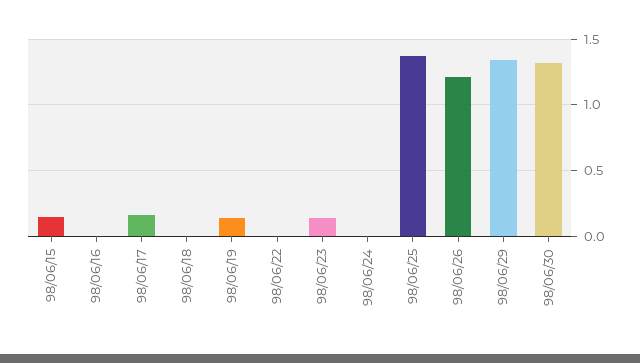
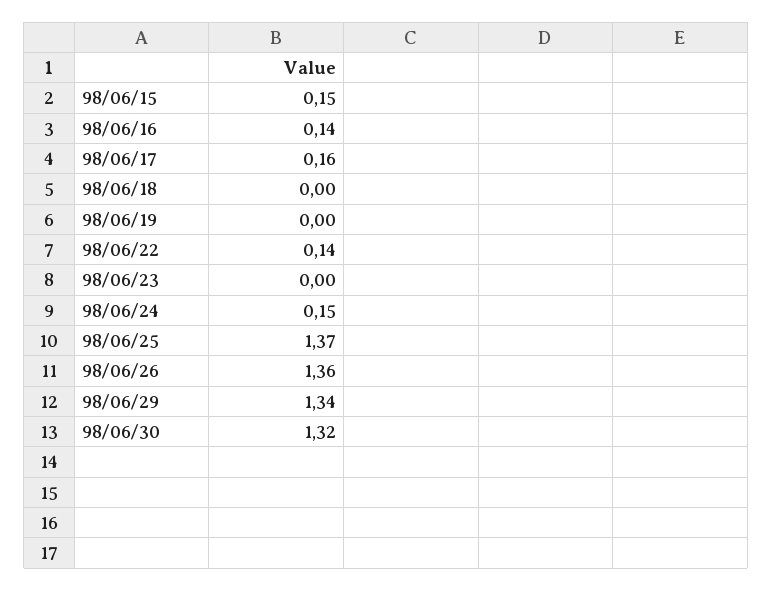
  {
    "98/06/15": 0.15,
-   "98/06/16": 0,
+   "98/06/16": 0.14,
    "98/06/17": 0.16,
    "98/06/18": 0,
-   "98/06/19": 0.15,
+   "98/06/19": 0,
-   "98/06/22": 0,
+   "98/06/22": 0.14,
-   "98/06/23": 0.15,
+   "98/06/23": 0,
-   "98/06/24": 0,
+   "98/06/24": 0.15,
    "98/06/25": 1.37,
-   "98/06/26": 1.2,
+   "98/06/26": 1.36,
    "98/06/29": 1.34,
    "98/06/30": 1.32
  }

